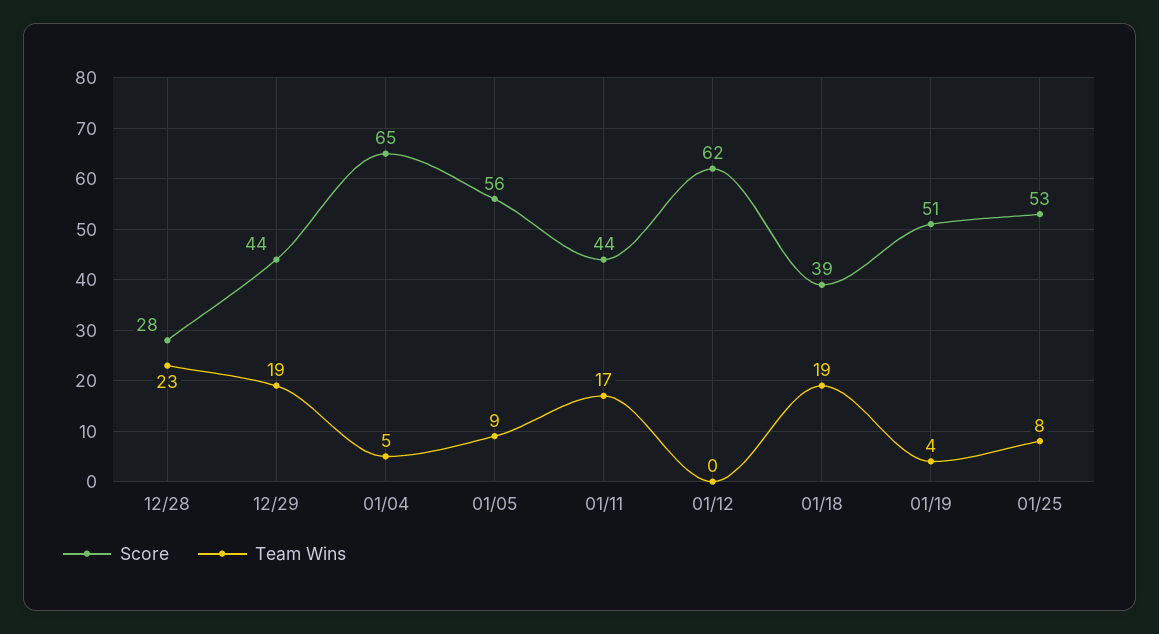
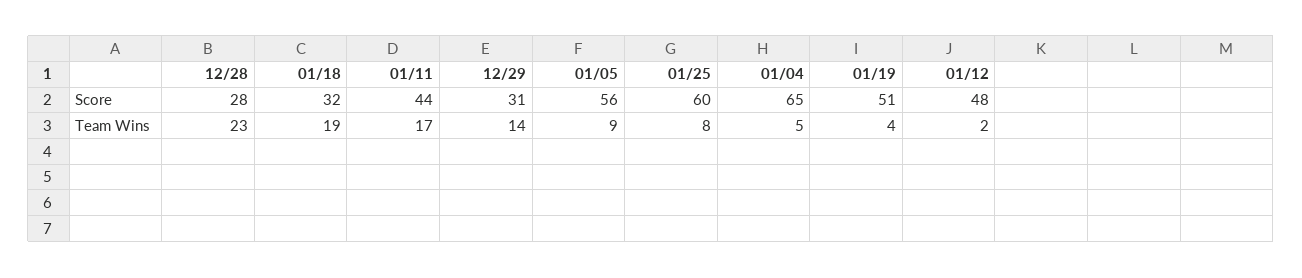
  {
    "Score": {
      "12/28": 28,
-     "12/29": 44,
+     "12/29": 31,
      "01/04": 65,
      "01/05": 56,
      "01/11": 44,
-     "01/12": 62,
+     "01/12": 48,
-     "01/18": 39,
+     "01/18": 32,
      "01/19": 51,
-     "01/25": 53
+     "01/25": 60
    },
    "Team Wins": {
      "12/28": 23,
-     "12/29": 19,
+     "12/29": 14,
      "01/04": 5,
      "01/05": 9,
      "01/11": 17,
-     "01/12": 0,
+     "01/12": 2,
      "01/18": 19,
      "01/19": 4,
      "01/25": 8
    }
  }

